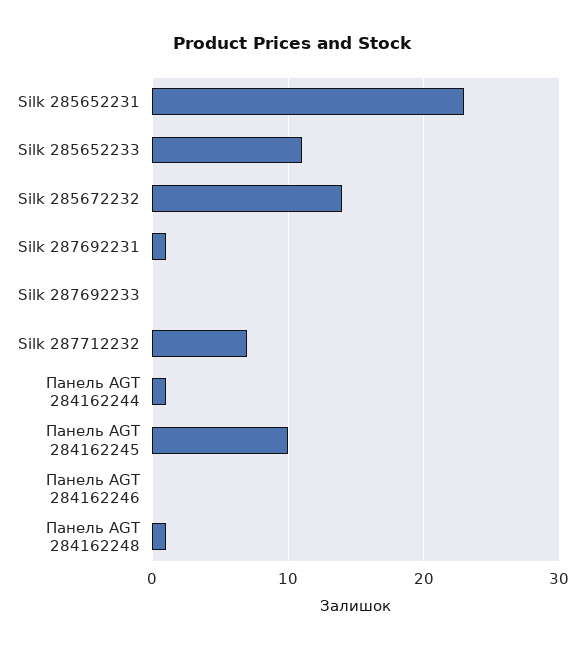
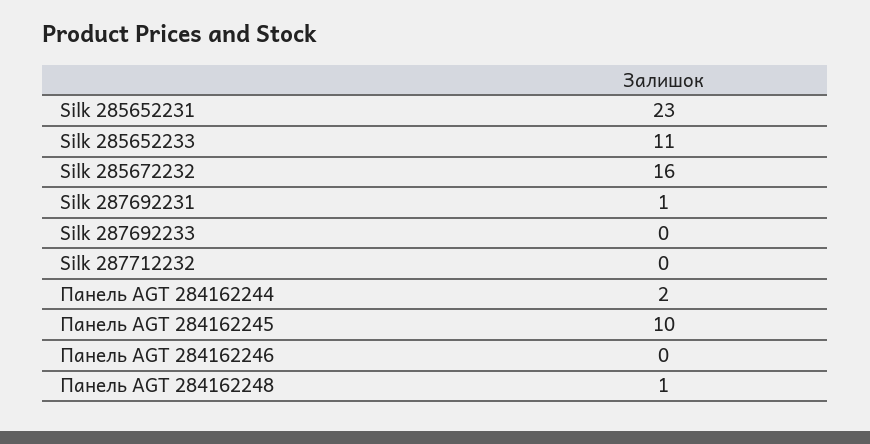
  {
    "Silk 285652231": 23,
    "Silk 285652233": 11,
-   "Silk 285672232": 14,
+   "Silk 285672232": 16,
    "Silk 287692231": 1,
    "Silk 287692233": 0,
-   "Silk 287712232": 7,
+   "Silk 287712232": 0,
-   "Панель AGT 284162244": 1,
+   "Панель AGT 284162244": 2,
    "Панель AGT 284162245": 10,
    "Панель AGT 284162246": 0,
    "Панель AGT 284162248": 1
  }

